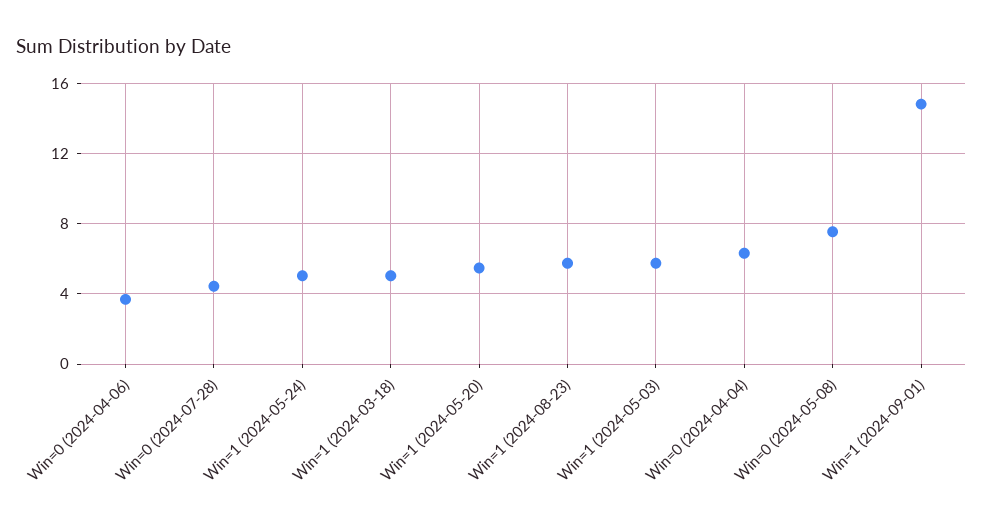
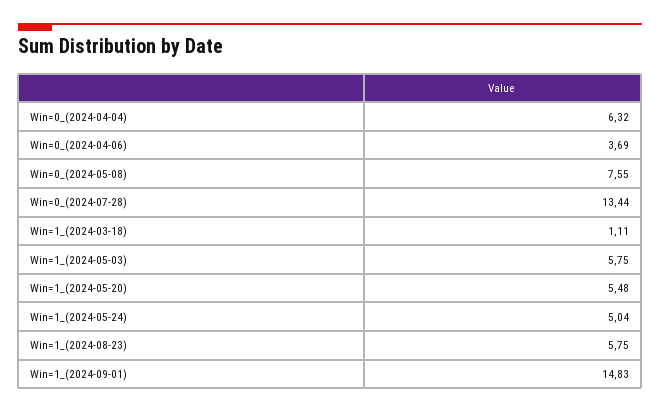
  {
    "Win=0 (2024-04-06)": 3.69,
-   "Win=0 (2024-07-28)": 4.5,
+   "Win=0 (2024-07-28)": 13.44,
    "Win=1 (2024-05-24)": 5.04,
-   "Win=1 (2024-03-18)": 5,
+   "Win=1 (2024-03-18)": 1.11,
    "Win=1 (2024-05-20)": 5.48,
    "Win=1 (2024-08-23)": 5.75,
    "Win=1 (2024-05-03)": 5.75,
    "Win=0 (2024-04-04)": 6.32,
    "Win=0 (2024-05-08)": 7.55,
    "Win=1 (2024-09-01)": 14.83
  }

